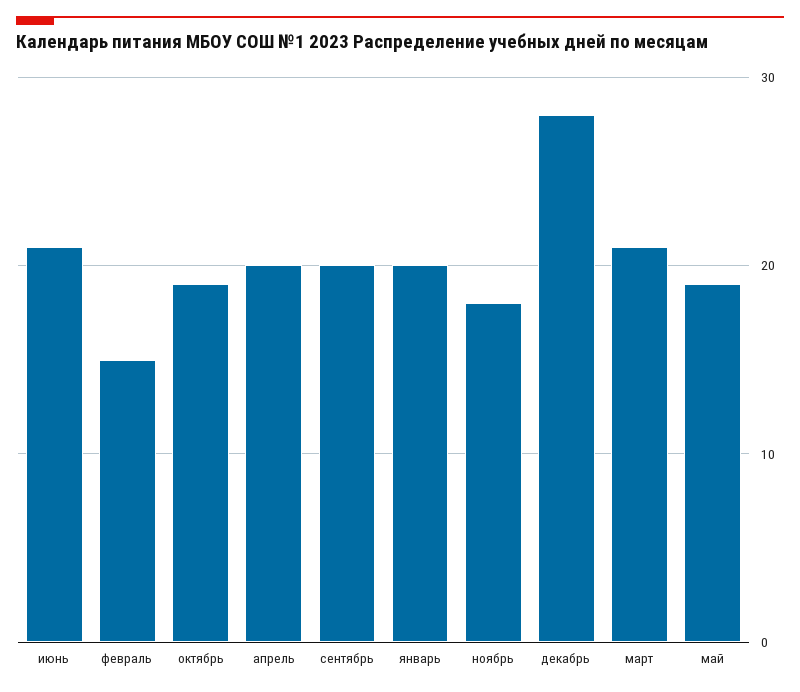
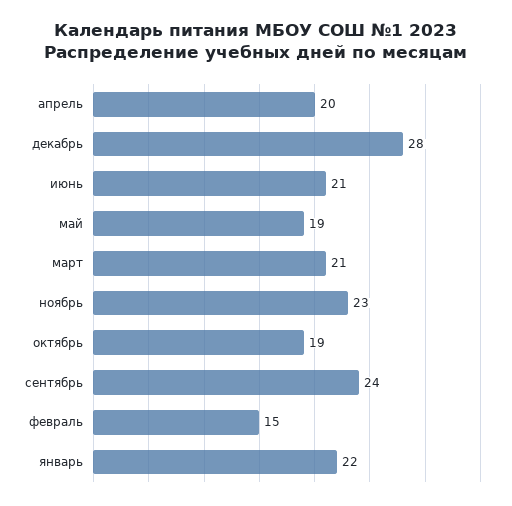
  {
    "июнь": 21,
    "февраль": 15,
    "октябрь": 19,
    "апрель": 20,
-   "сентябрь": 20,
+   "сентябрь": 24,
-   "январь": 20,
+   "январь": 22,
-   "ноябрь": 18,
+   "ноябрь": 23,
    "декабрь": 28,
    "март": 21,
    "май": 19
  }

